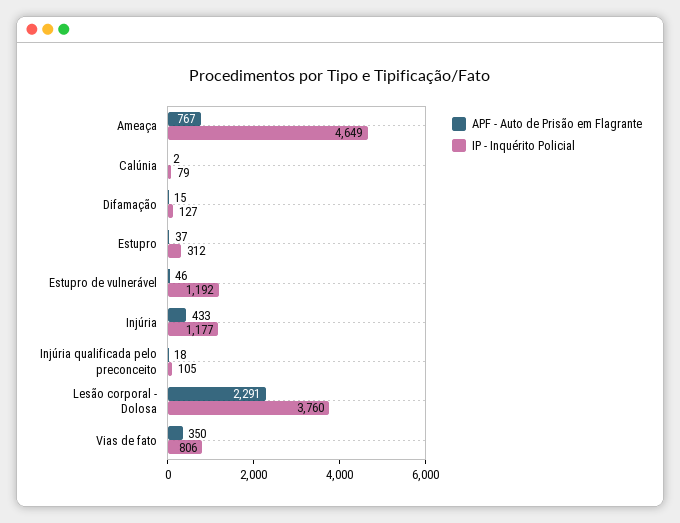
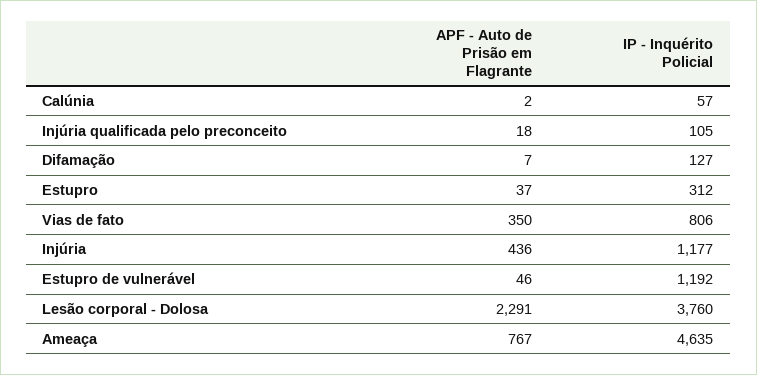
  {
    "APF - Auto de Prisão em Flagrante": {
      "Ameaça": 767,
      "Calúnia": 2,
-     "Difamação": 15,
+     "Difamação": 7,
      "Estupro": 37,
      "Estupro de vulnerável": 46,
-     "Injúria": 433,
+     "Injúria": 436,
      "Injúria qualificada pelo preconceito": 18,
      "Lesão corporal - Dolosa": 2291,
      "Vias de fato": 350
    },
    "IP - Inquérito Policial": {
-     "Ameaça": 4649,
+     "Ameaça": 4635,
-     "Calúnia": 79,
+     "Calúnia": 57,
      "Difamação": 127,
      "Estupro": 312,
      "Estupro de vulnerável": 1192,
      "Injúria": 1177,
      "Injúria qualificada pelo preconceito": 105,
      "Lesão corporal - Dolosa": 3760,
      "Vias de fato": 806
    }
  }

